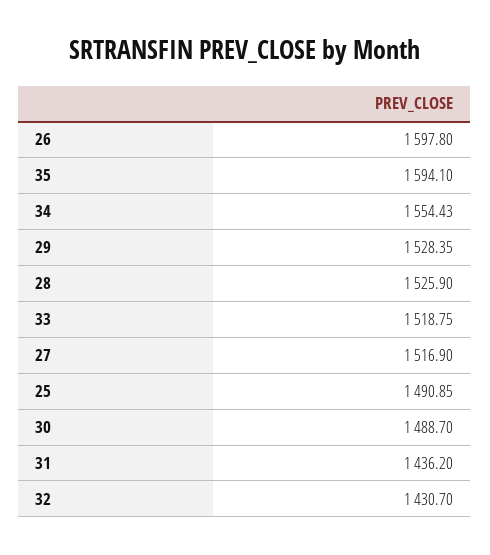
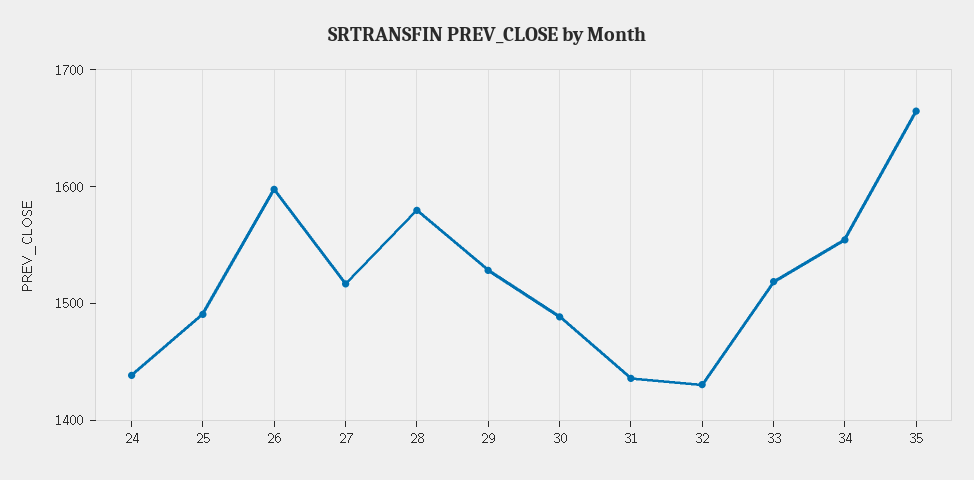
  {
    "26": 1597.8,
-   "35": 1594.1,
+   "35": 1660,
    "34": 1554.43,
    "29": 1528.35,
-   "28": 1525.9,
+   "28": 1580,
    "33": 1518.75,
    "27": 1516.9,
    "25": 1490.85,
    "30": 1488.7,
    "31": 1436.2,
-   "32": 1430.7
+   "32": 1430.7,
+   "24": 1440
  }

